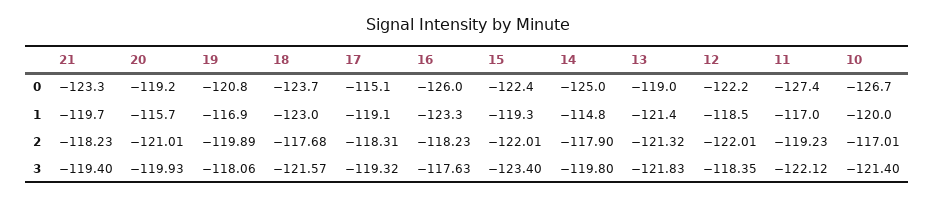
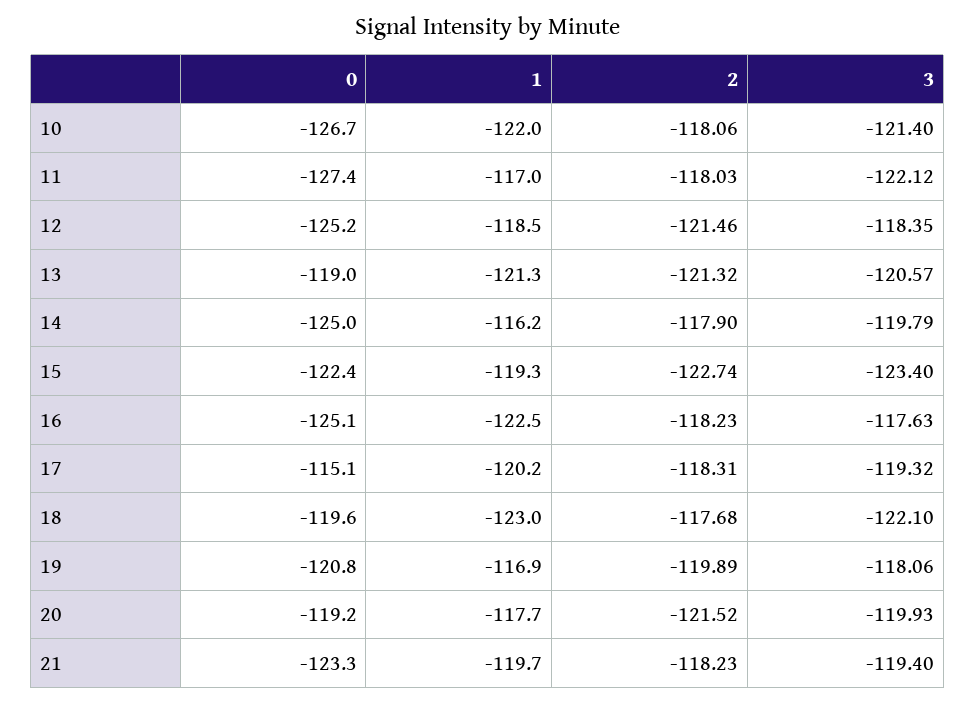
  {
    "21": {
      "0": -123.3,
      "1": -119.7,
      "2": -118.23,
      "3": -119.4
    },
    "20": {
      "0": -119.2,
-     "1": -115.7,
+     "1": -117.7,
-     "2": -121.01,
+     "2": -121.52,
      "3": -119.93
    },
    "19": {
      "0": -120.8,
      "1": -116.9,
      "2": -119.89,
      "3": -118.06
    },
    "18": {
-     "0": -123.7,
+     "0": -119.6,
      "1": -123,
      "2": -117.68,
-     "3": -121.57
+     "3": -122.1
    },
    "17": {
      "0": -115.1,
-     "1": -119.1,
+     "1": -120.2,
      "2": -118.31,
      "3": -119.32
    },
    "16": {
-     "0": -126,
+     "0": -125.1,
-     "1": -123.3,
+     "1": -122.5,
      "2": -118.23,
      "3": -117.63
    },
    "15": {
      "0": -122.4,
      "1": -119.3,
-     "2": -122.01,
+     "2": -122.74,
      "3": -123.4
    },
    "14": {
      "0": -125,
-     "1": -114.8,
+     "1": -116.2,
      "2": -117.9,
-     "3": -119.8
+     "3": -119.79
    },
    "13": {
      "0": -119,
-     "1": -121.4,
+     "1": -121.3,
      "2": -121.32,
-     "3": -121.83
+     "3": -120.57
    },
    "12": {
-     "0": -122.2,
+     "0": -125.2,
      "1": -118.5,
-     "2": -122.01,
+     "2": -121.46,
      "3": -118.35
    },
    "11": {
      "0": -127.4,
      "1": -117,
-     "2": -119.23,
+     "2": -118.03,
      "3": -122.12
    },
    "10": {
      "0": -126.7,
-     "1": -120,
+     "1": -122,
-     "2": -117.01,
+     "2": -118.06,
      "3": -121.4
    }
  }

